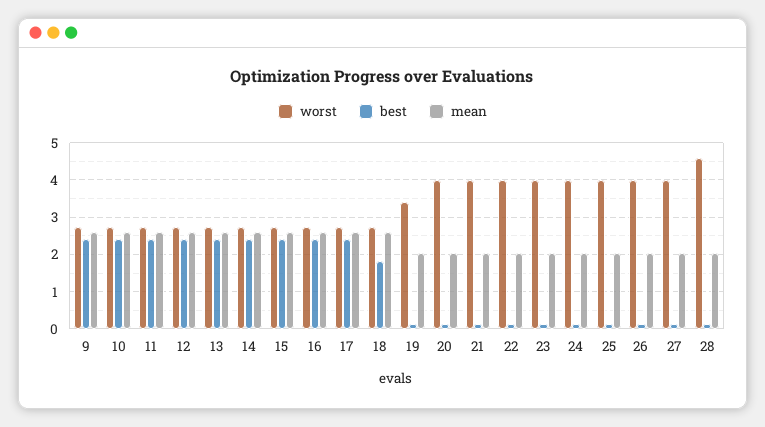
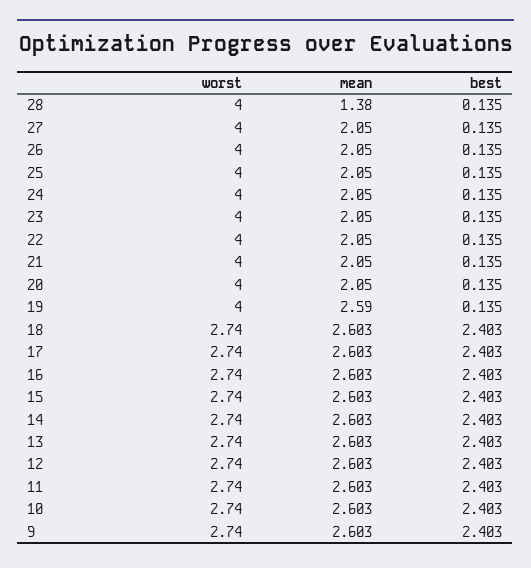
  {
    "worst": {
      "9": 2.74,
      "10": 2.74,
      "11": 2.74,
      "12": 2.74,
      "13": 2.74,
      "14": 2.74,
      "15": 2.74,
      "16": 2.74,
      "17": 2.74,
      "18": 2.74,
-     "19": 3.4,
+     "19": 4,
      "20": 4,
      "21": 4,
      "22": 4,
      "23": 4,
      "24": 4,
      "25": 4,
      "26": 4,
      "27": 4,
-     "28": 4.6
+     "28": 4
    },
    "best": {
      "9": 2.403,
      "10": 2.403,
      "11": 2.403,
      "12": 2.403,
      "13": 2.403,
      "14": 2.403,
      "15": 2.403,
      "16": 2.403,
      "17": 2.403,
-     "18": 1.8,
+     "18": 2.403,
      "19": 0.135,
      "20": 0.135,
      "21": 0.135,
      "22": 0.135,
      "23": 0.135,
      "24": 0.135,
      "25": 0.135,
      "26": 0.135,
      "27": 0.135,
      "28": 0.135
    },
    "mean": {
      "9": 2.603,
      "10": 2.603,
      "11": 2.603,
      "12": 2.603,
      "13": 2.603,
      "14": 2.603,
      "15": 2.603,
      "16": 2.603,
      "17": 2.603,
      "18": 2.603,
-     "19": 2,
+     "19": 2.59,
      "20": 2.05,
      "21": 2.05,
      "22": 2.05,
      "23": 2.05,
      "24": 2.05,
      "25": 2.05,
      "26": 2.05,
      "27": 2.05,
-     "28": 2
+     "28": 1.38
    }
  }

